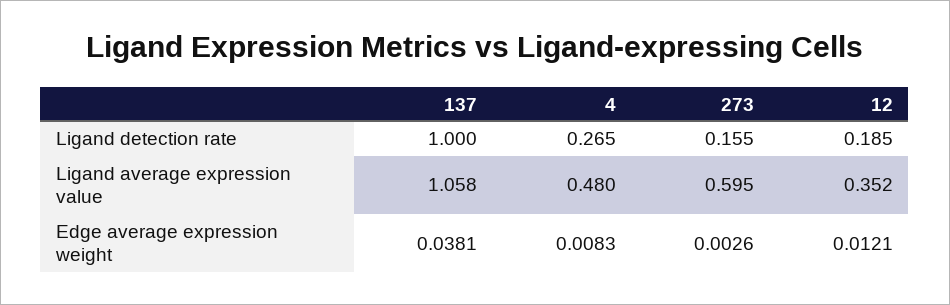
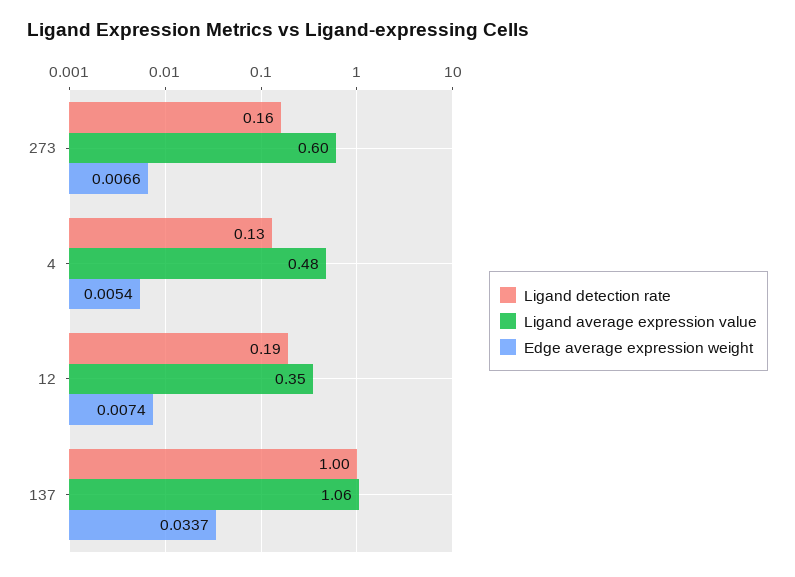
  {
    "Ligand detection rate": {
      "137": 1,
-     "4": 0.265,
+     "4": 0.13,
      "273": 0.155,
      "12": 0.185
    },
    "Ligand average expression value": {
      "137": 1.058,
      "4": 0.48,
      "273": 0.595,
      "12": 0.352
    },
    "Edge average expression weight": {
-     "137": 0.0381,
+     "137": 0.0337,
-     "4": 0.0083,
+     "4": 0.0054,
-     "273": 0.0026,
+     "273": 0.0066,
-     "12": 0.0121
+     "12": 0.0074
    }
  }

